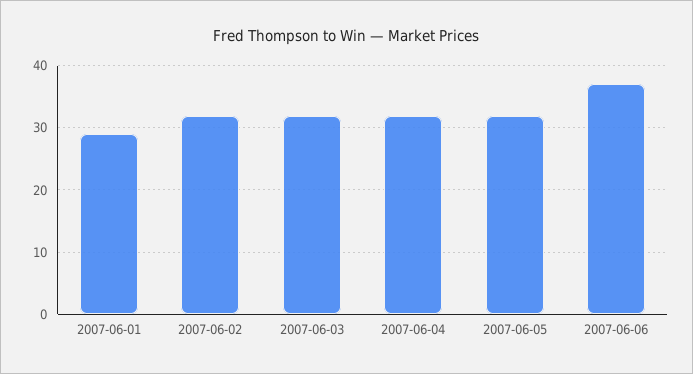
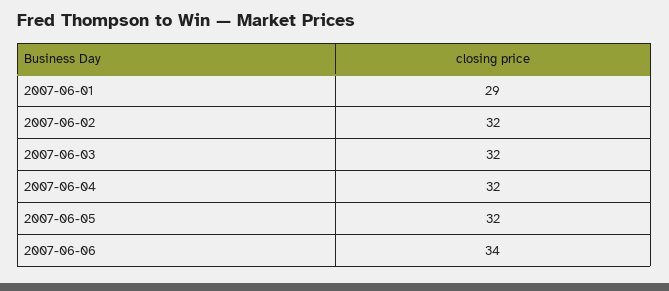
  {
    "2007-06-01": 29,
    "2007-06-02": 32,
    "2007-06-03": 32,
    "2007-06-04": 32,
    "2007-06-05": 32,
-   "2007-06-06": 37
+   "2007-06-06": 34
  }

